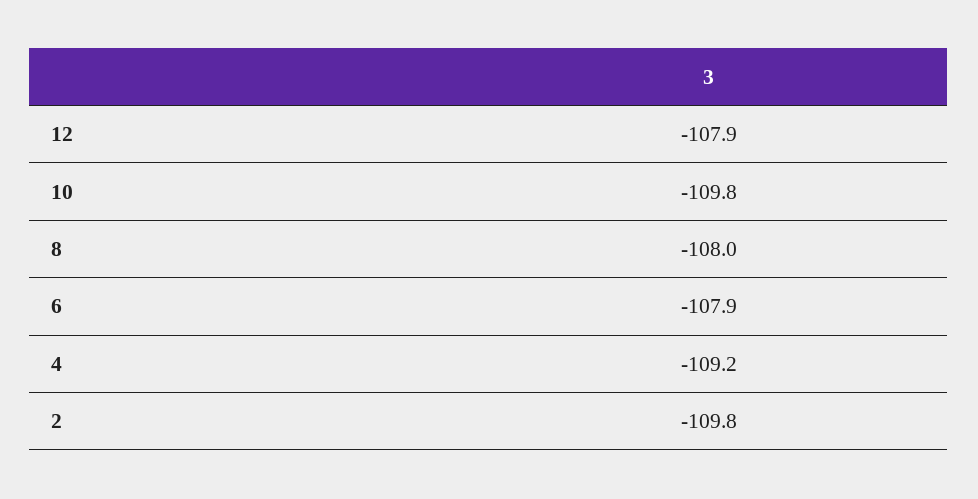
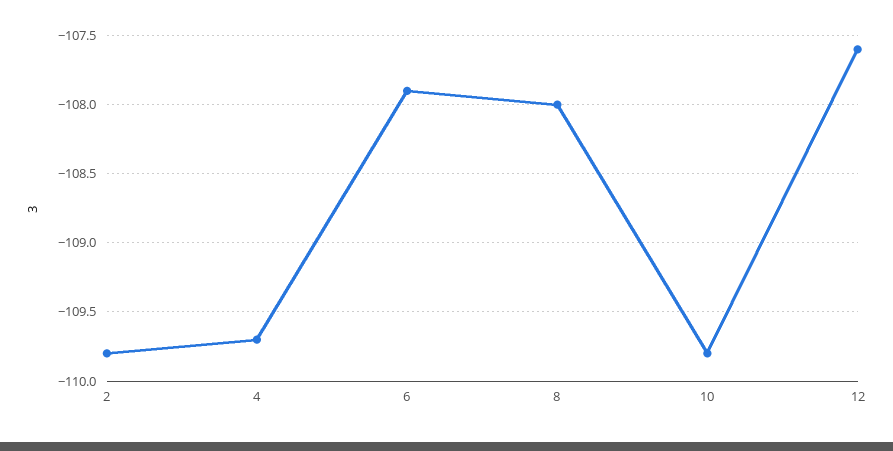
  {
-   "12": -107.9,
+   "12": -107.6,
    "10": -109.8,
    "8": -108,
    "6": -107.9,
-   "4": -109.2,
+   "4": -109.7,
    "2": -109.8
  }

